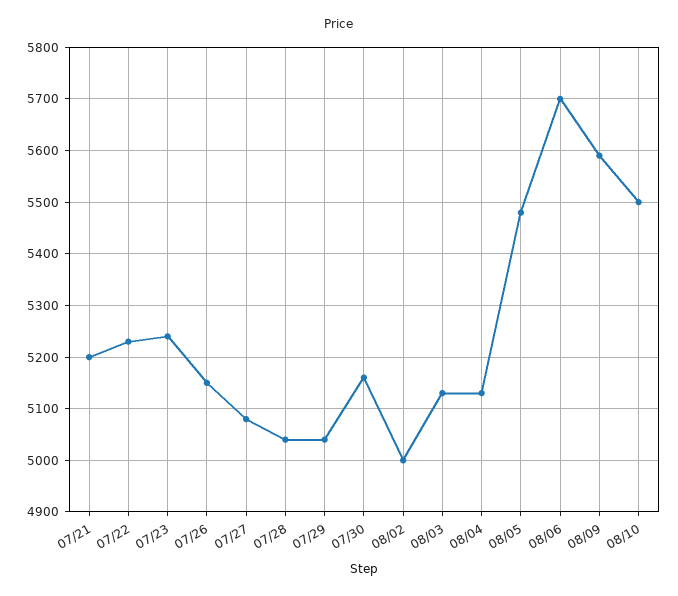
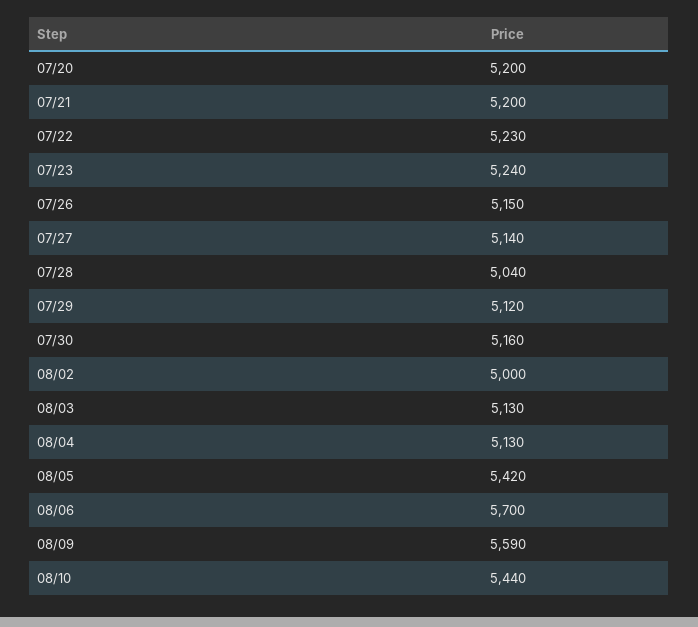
  {
    "07/21": 5200,
    "07/22": 5230,
    "07/23": 5240,
    "07/26": 5150,
-   "07/27": 5080,
+   "07/27": 5140,
    "07/28": 5040,
-   "07/29": 5040,
+   "07/29": 5120,
    "07/30": 5160,
    "08/02": 5000,
    "08/03": 5130,
    "08/04": 5130,
-   "08/05": 5480,
+   "08/05": 5420,
    "08/06": 5700,
    "08/09": 5590,
-   "08/10": 5500
+   "08/10": 5440,
+   "07/20": 5200
  }

